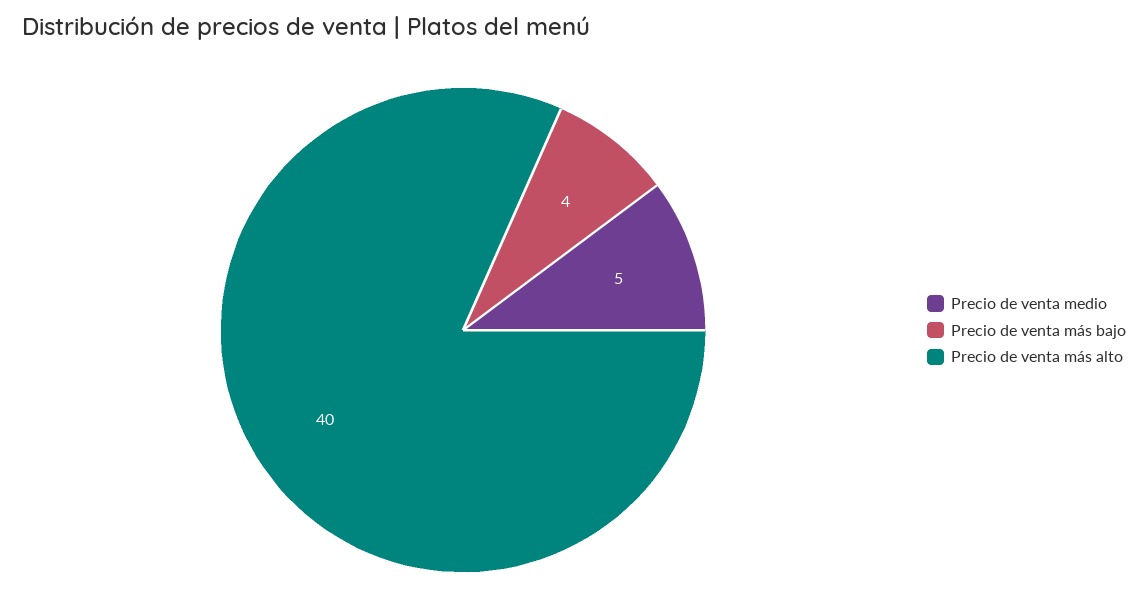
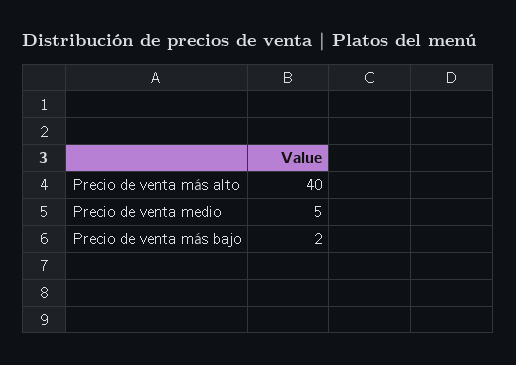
  {
    "Precio de venta medio": 5,
-   "Precio de venta más bajo": 4,
+   "Precio de venta más bajo": 2,
    "Precio de venta más alto": 40
  }

